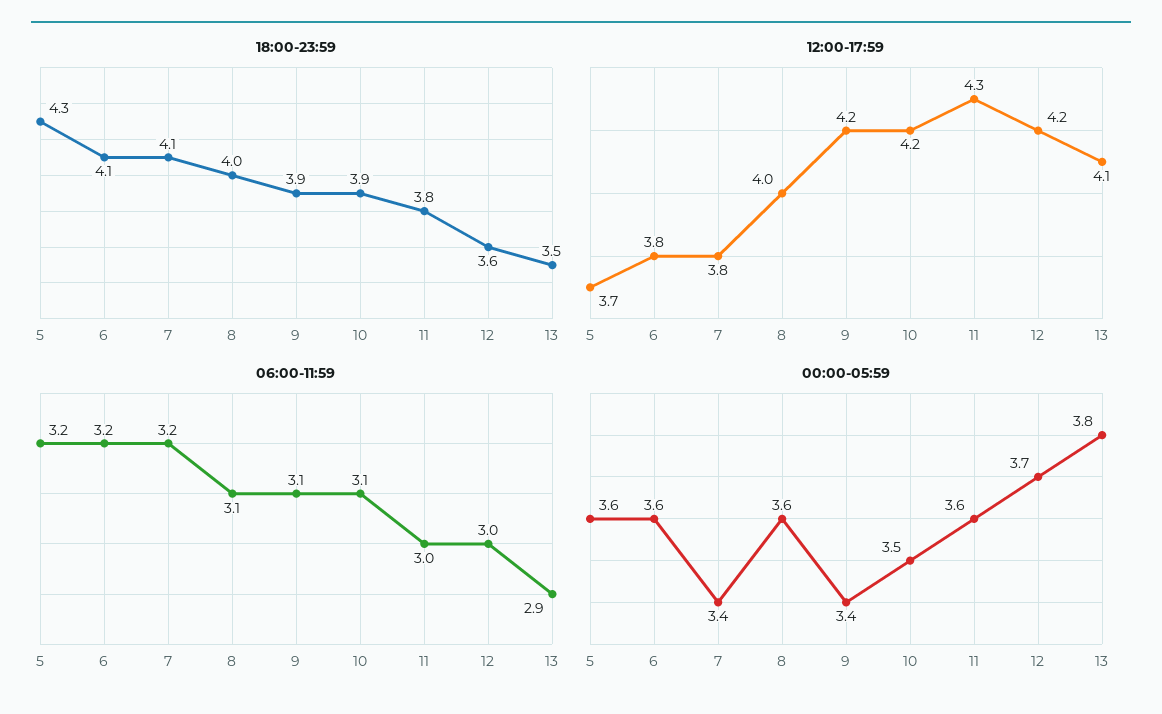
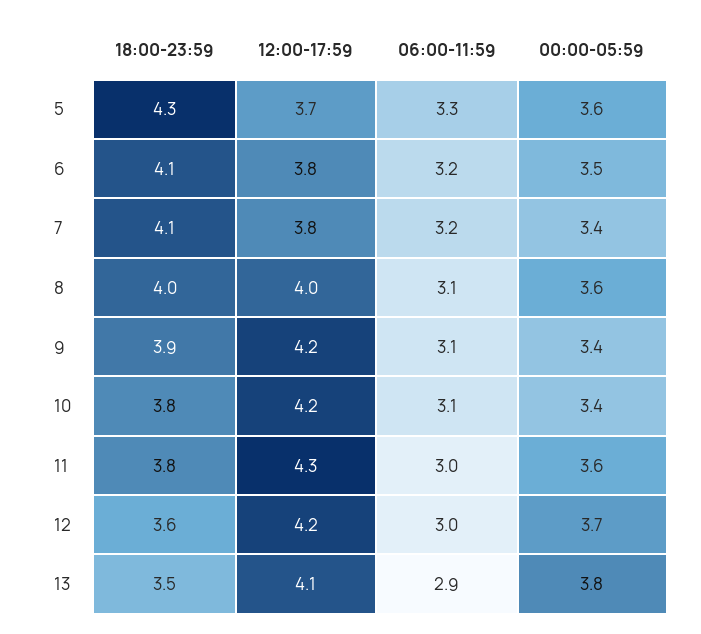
  {
    "18:00-23:59": {
      "5": 4.3,
      "6": 4.1,
      "7": 4.1,
      "8": 4,
      "9": 3.9,
-     "10": 3.9,
+     "10": 3.8,
      "11": 3.8,
      "12": 3.6,
      "13": 3.5
    },
    "12:00-17:59": {
      "5": 3.7,
      "6": 3.8,
      "7": 3.8,
      "8": 4,
      "9": 4.2,
      "10": 4.2,
      "11": 4.3,
      "12": 4.2,
      "13": 4.1
    },
    "06:00-11:59": {
-     "5": 3.2,
+     "5": 3.3,
      "6": 3.2,
      "7": 3.2,
      "8": 3.1,
      "9": 3.1,
      "10": 3.1,
      "11": 3,
      "12": 3,
      "13": 2.9
    },
    "00:00-05:59": {
      "5": 3.6,
-     "6": 3.6,
+     "6": 3.5,
      "7": 3.4,
      "8": 3.6,
      "9": 3.4,
-     "10": 3.5,
+     "10": 3.4,
      "11": 3.6,
      "12": 3.7,
      "13": 3.8
    }
  }

